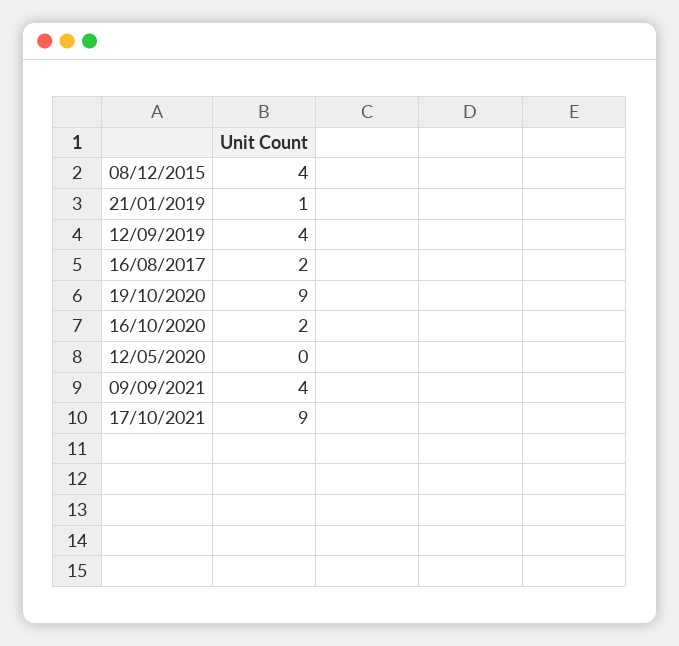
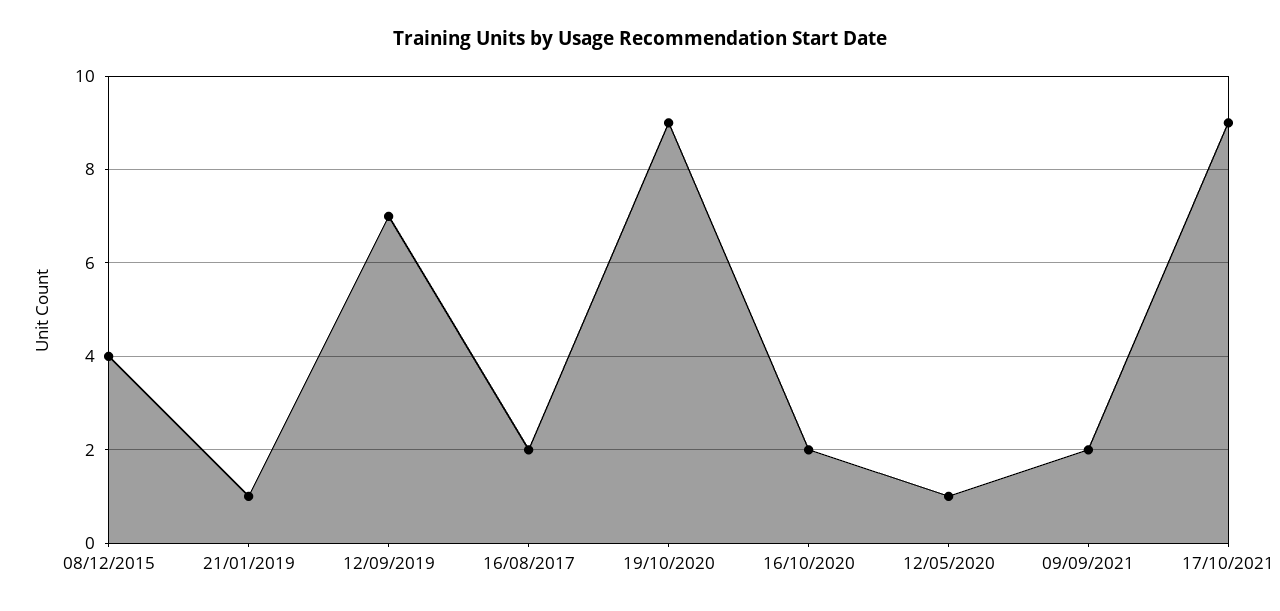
  {
    "08/12/2015": 4,
    "21/01/2019": 1,
-   "12/09/2019": 4,
+   "12/09/2019": 7,
    "16/08/2017": 2,
    "19/10/2020": 9,
    "16/10/2020": 2,
-   "12/05/2020": 0,
+   "12/05/2020": 1,
-   "09/09/2021": 4,
+   "09/09/2021": 2,
    "17/10/2021": 9
  }

